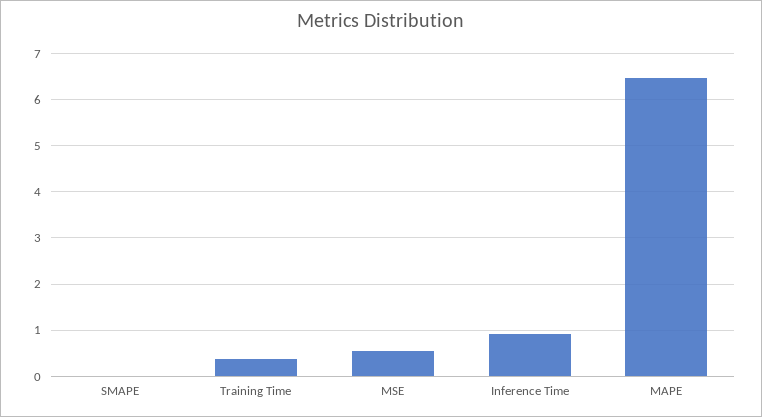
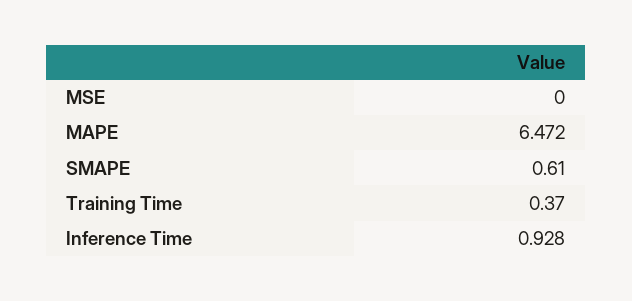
  {
-   "SMAPE": 0,
+   "SMAPE": 0.61,
    "Training Time": 0.37,
-   "MSE": 0.6,
+   "MSE": 0,
    "Inference Time": 0.928,
    "MAPE": 6.472
  }

